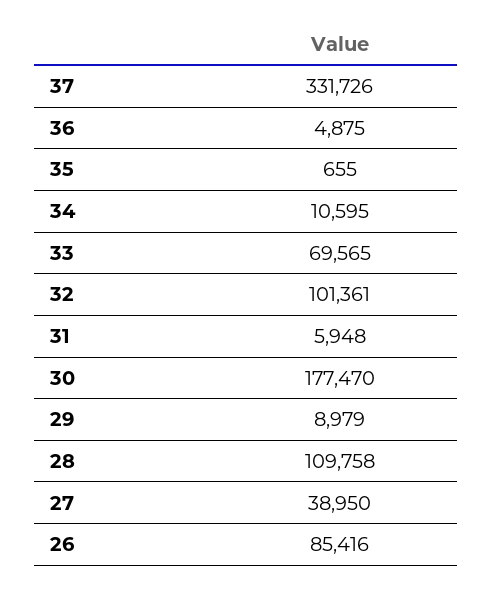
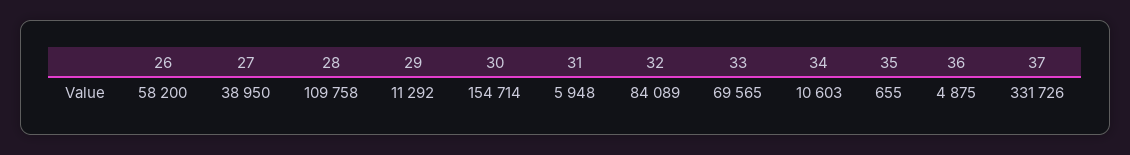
  {
    "37": 331726,
    "36": 4875,
    "35": 655,
-   "34": 10595,
+   "34": 10603,
    "33": 69565,
-   "32": 101361,
+   "32": 84089,
    "31": 5948,
-   "30": 177470,
+   "30": 154714,
-   "29": 8979,
+   "29": 11292,
    "28": 109758,
    "27": 38950,
-   "26": 85416
+   "26": 58200
  }

